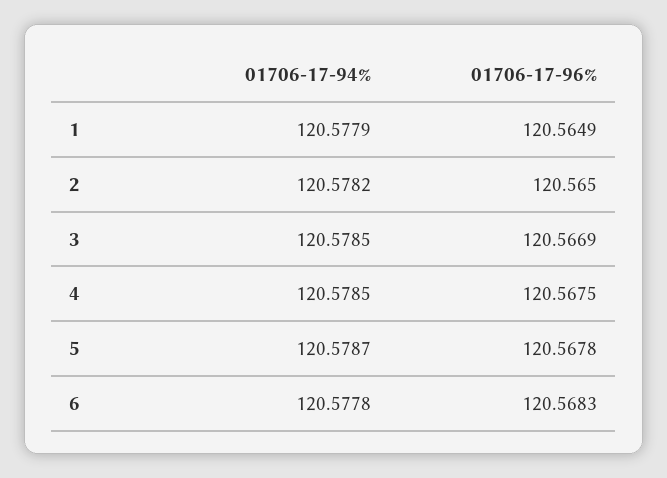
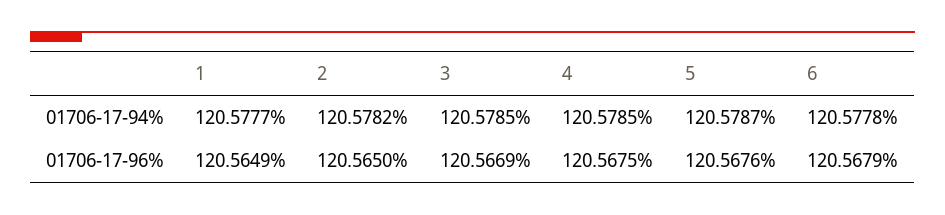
  {
    "01706-17-94%": {
-     "1": 120.5779,
+     "1": 120.5777,
      "2": 120.5782,
      "3": 120.5785,
      "4": 120.5785,
      "5": 120.5787,
      "6": 120.5778
    },
    "01706-17-96%": {
      "1": 120.5649,
      "2": 120.565,
      "3": 120.5669,
      "4": 120.5675,
-     "5": 120.5678,
+     "5": 120.5676,
-     "6": 120.5683
+     "6": 120.5679
    }
  }

